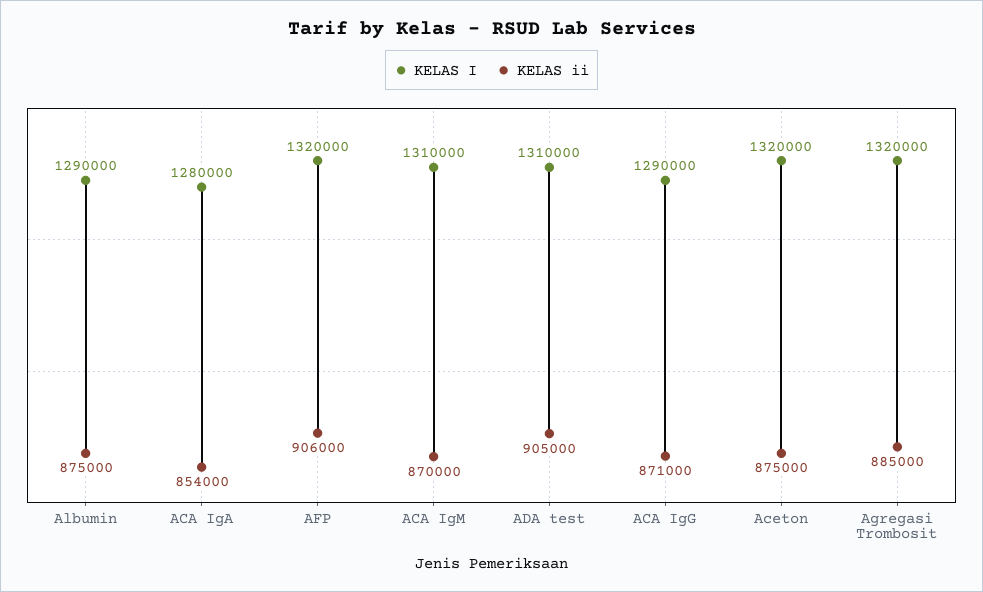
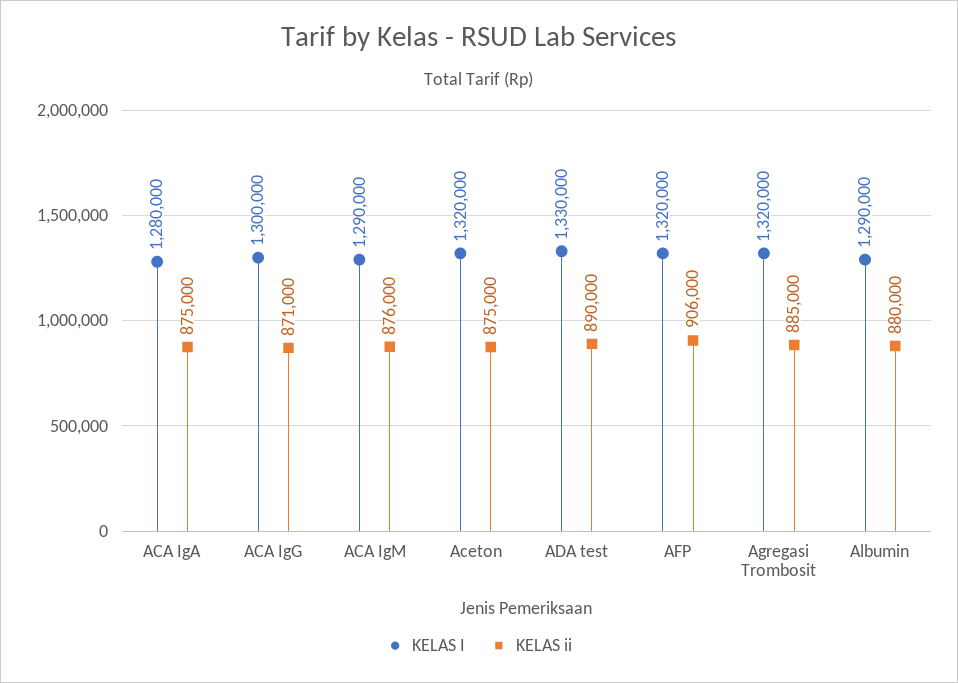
  {
    "KELAS I": {
      "Albumin": 1290000,
      "ACA IgA": 1280000,
      "AFP": 1320000,
-     "ACA IgM": 1310000,
+     "ACA IgM": 1290000,
-     "ADA test": 1310000,
+     "ADA test": 1330000,
-     "ACA IgG": 1290000,
+     "ACA IgG": 1300000,
      "Aceton": 1320000,
      "Agregasi Trombosit": 1320000
    },
    "KELAS ii": {
-     "Albumin": 875000,
+     "Albumin": 880000,
-     "ACA IgA": 854000,
+     "ACA IgA": 875000,
      "AFP": 906000,
-     "ACA IgM": 870000,
+     "ACA IgM": 876000,
-     "ADA test": 905000,
+     "ADA test": 890000,
      "ACA IgG": 871000,
      "Aceton": 875000,
      "Agregasi Trombosit": 885000
    }
  }

